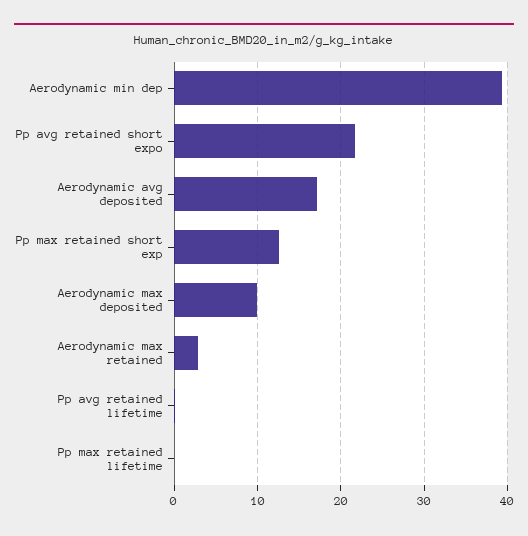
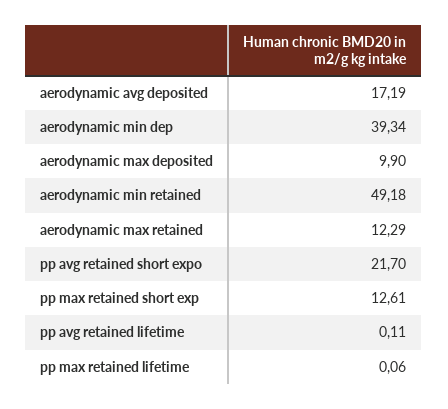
  {
    "Aerodynamic min dep": 39.34,
    "Pp avg retained short expo": 21.7,
    "Aerodynamic avg deposited": 17.19,
    "Pp max retained short exp": 12.61,
    "Aerodynamic max deposited": 9.9,
-   "Aerodynamic max retained": 3,
+   "Aerodynamic max retained": 12.29,
    "Pp avg retained lifetime": 0.11,
-   "Pp max retained lifetime": 0.06
+   "Pp max retained lifetime": 0.06,
+   "aerodynamic min retained": 49.18
  }

